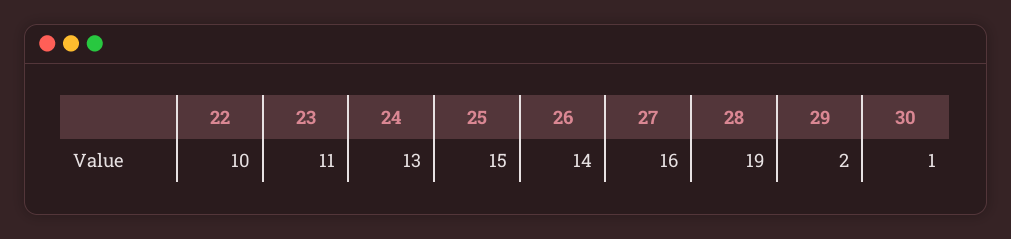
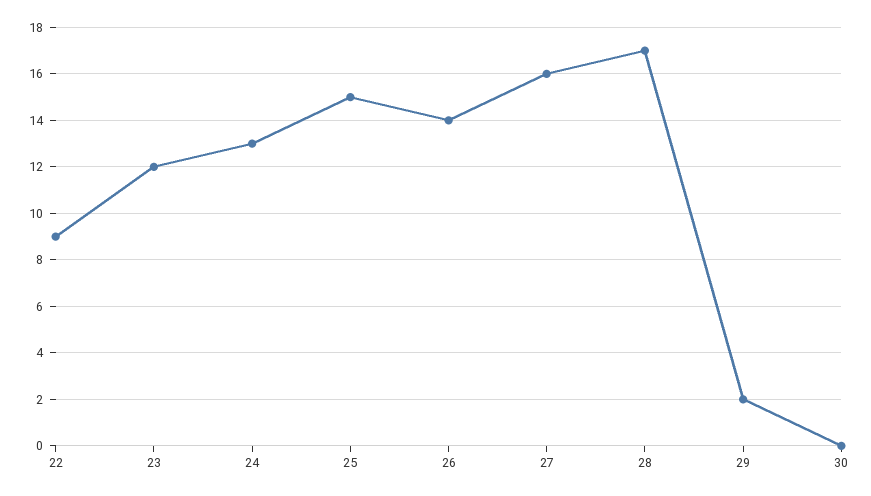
  {
-   "22": 10,
+   "22": 9,
-   "23": 11,
+   "23": 12,
    "24": 13,
    "25": 15,
    "26": 14,
    "27": 16,
-   "28": 19,
+   "28": 17,
    "29": 2,
-   "30": 1
+   "30": 0
  }

